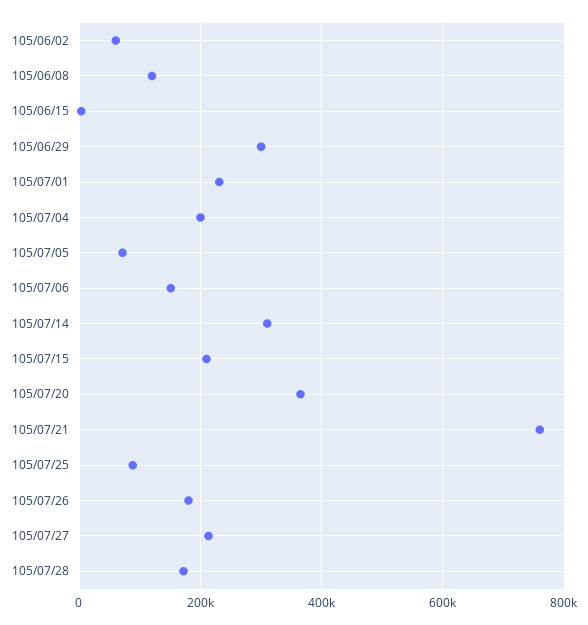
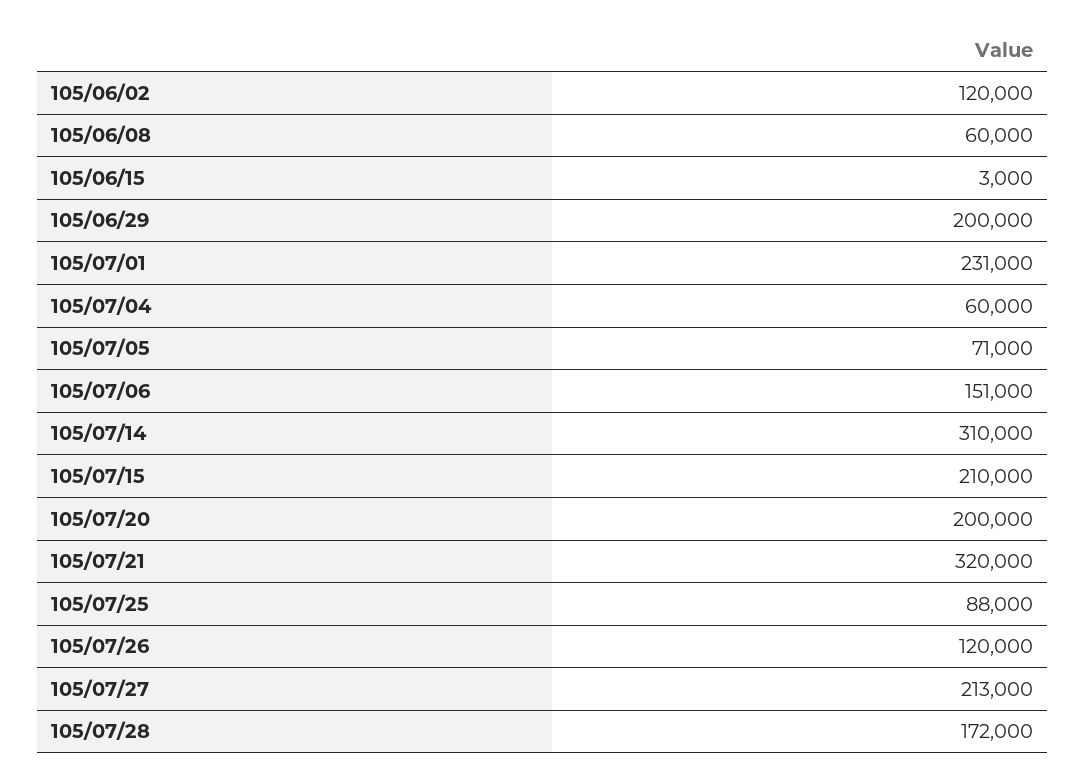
  {
-   "105/06/02": 60000,
+   "105/06/02": 120000,
-   "105/06/08": 120000,
+   "105/06/08": 60000,
    "105/06/15": 3000,
-   "105/06/29": 300000,
+   "105/06/29": 200000,
    "105/07/01": 231000,
-   "105/07/04": 200000,
+   "105/07/04": 60000,
    "105/07/05": 71000,
    "105/07/06": 151000,
    "105/07/14": 310000,
    "105/07/15": 210000,
-   "105/07/20": 360000,
+   "105/07/20": 200000,
-   "105/07/21": 760000,
+   "105/07/21": 320000,
    "105/07/25": 88000,
-   "105/07/26": 180000,
+   "105/07/26": 120000,
    "105/07/27": 213000,
    "105/07/28": 172000
  }

